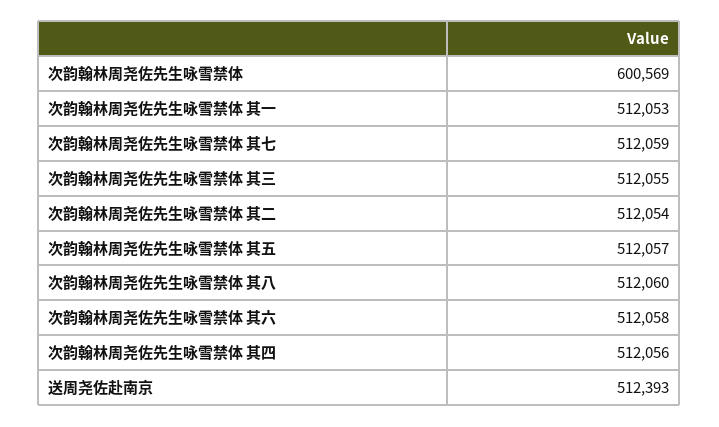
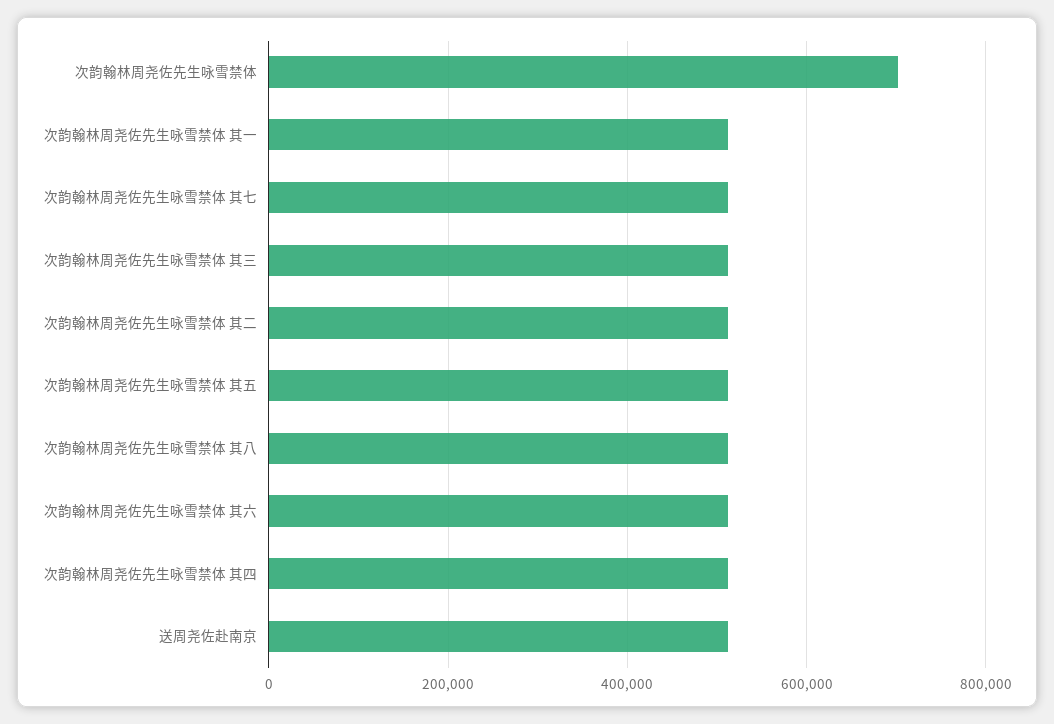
  {
-   "次韵翰林周尧佐先生咏雪禁体": 600569,
+   "次韵翰林周尧佐先生咏雪禁体": 700000,
    "次韵翰林周尧佐先生咏雪禁体 其一": 512053,
    "次韵翰林周尧佐先生咏雪禁体 其七": 512059,
    "次韵翰林周尧佐先生咏雪禁体 其三": 512055,
    "次韵翰林周尧佐先生咏雪禁体 其二": 512054,
    "次韵翰林周尧佐先生咏雪禁体 其五": 512057,
    "次韵翰林周尧佐先生咏雪禁体 其八": 512060,
    "次韵翰林周尧佐先生咏雪禁体 其六": 512058,
    "次韵翰林周尧佐先生咏雪禁体 其四": 512056,
    "送周尧佐赴南京": 512393
  }

